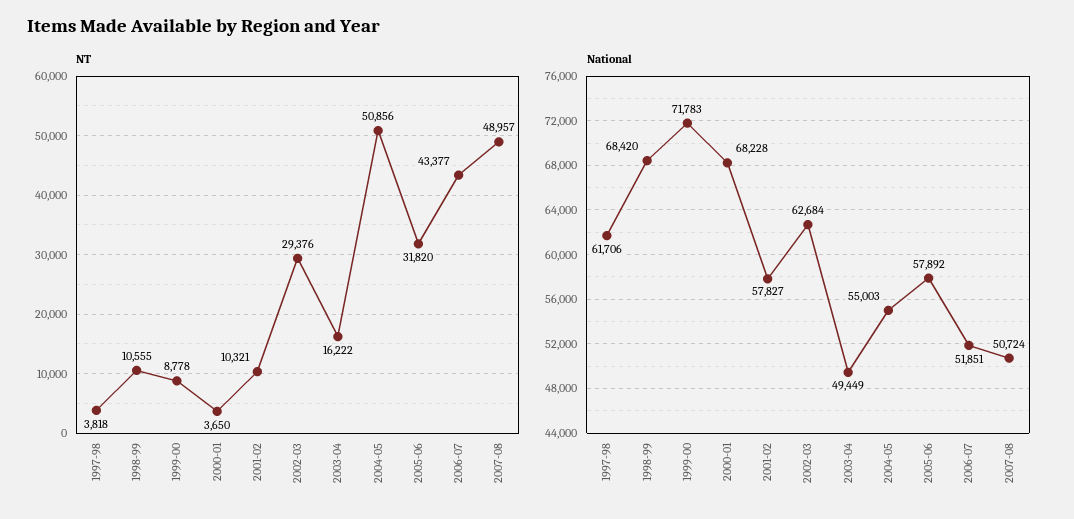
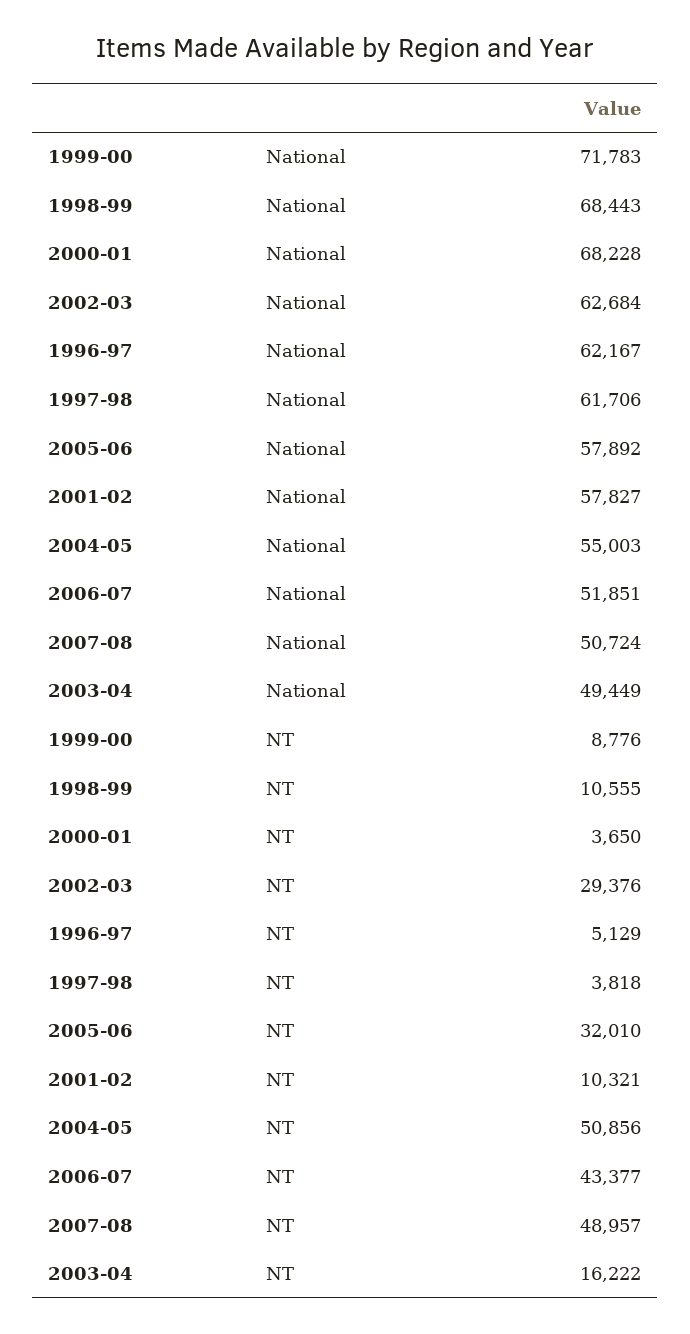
  {
    "NT": {
      "1997-98": 3818,
      "1998-99": 10555,
-     "1999-00": 8778,
+     "1999-00": 8776,
      "2000-01": 3650,
      "2001-02": 10321,
      "2002-03": 29376,
      "2003-04": 16222,
      "2004-05": 50856,
-     "2005-06": 31820,
+     "2005-06": 32010,
      "2006-07": 43377,
-     "2007-08": 48957
+     "2007-08": 48957,
+     "1996-97": 5129
    },
    "National": {
      "1997-98": 61706,
-     "1998-99": 68420,
+     "1998-99": 68443,
      "1999-00": 71783,
      "2000-01": 68228,
      "2001-02": 57827,
      "2002-03": 62684,
      "2003-04": 49449,
      "2004-05": 55003,
      "2005-06": 57892,
      "2006-07": 51851,
-     "2007-08": 50724
+     "2007-08": 50724,
+     "1996-97": 62167
    }
  }

